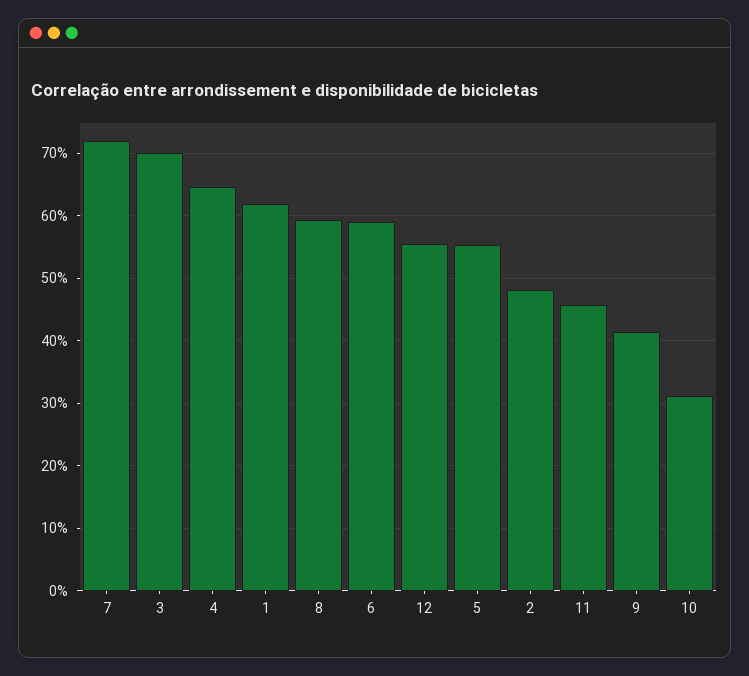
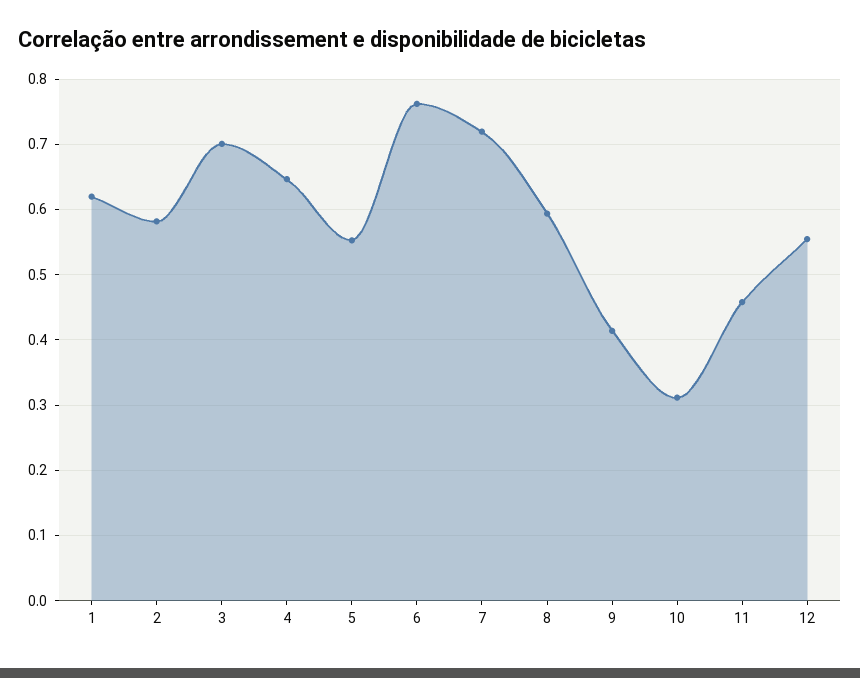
  {
    "7": 0.72,
    "3": 0.7,
    "4": 0.65,
    "1": 0.62,
    "8": 0.59,
-   "6": 0.59,
+   "6": 0.76,
    "12": 0.55,
    "5": 0.55,
-   "2": 0.48,
+   "2": 0.58,
    "11": 0.46,
    "9": 0.41,
    "10": 0.31
  }

